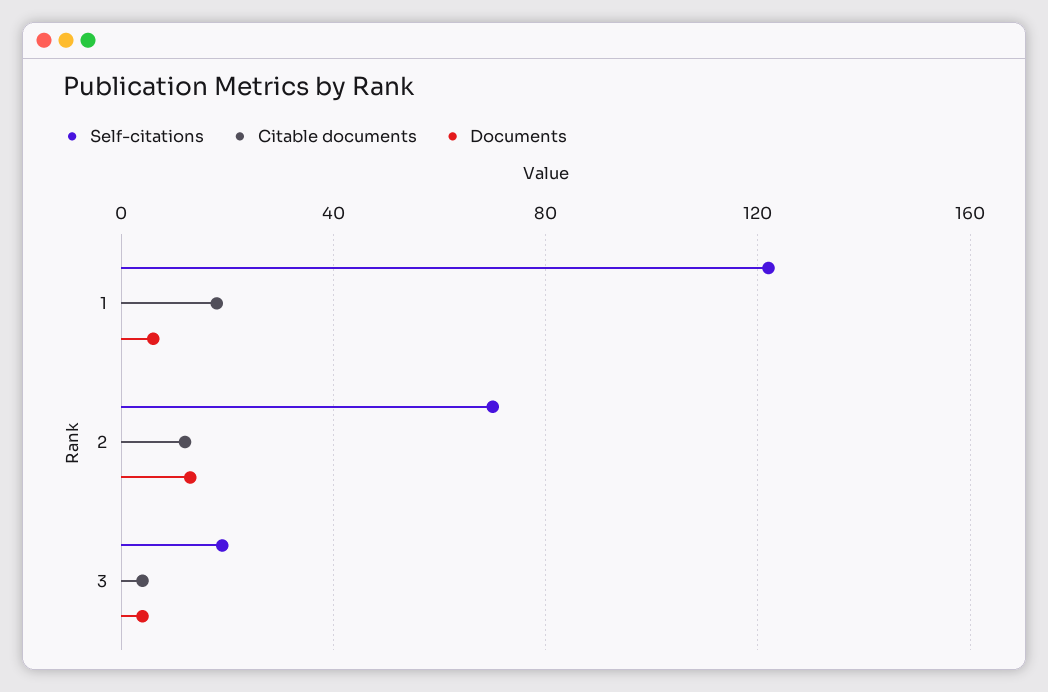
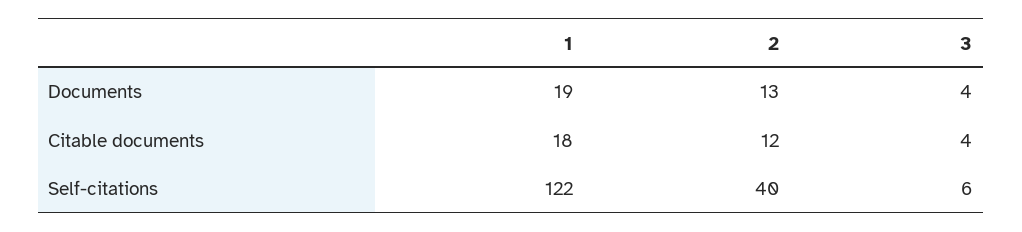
  {
    "Self-citations": {
      "1": 122,
-     "2": 70,
+     "2": 40,
-     "3": 20
+     "3": 6
    },
    "Citable documents": {
      "1": 18,
      "2": 12,
      "3": 4
    },
    "Documents": {
-     "1": 5,
+     "1": 19,
      "2": 13,
      "3": 4
    }
  }

